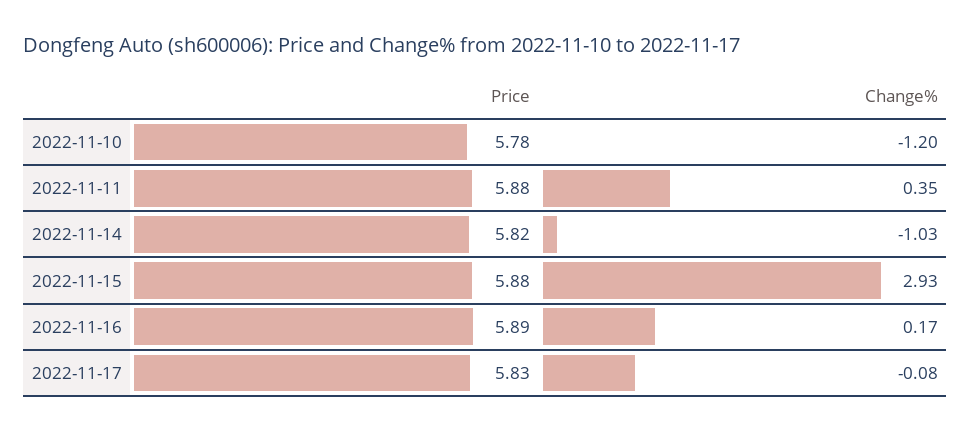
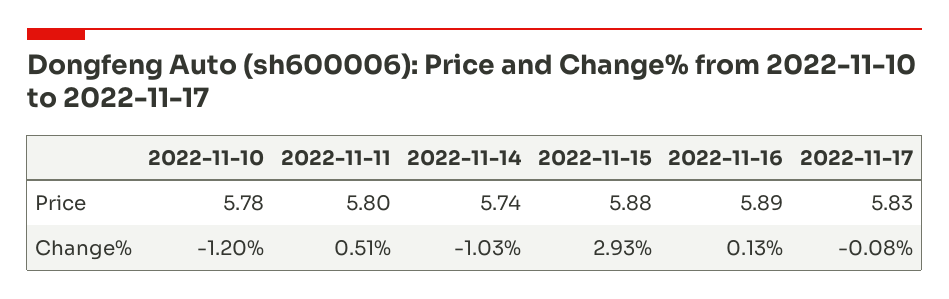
  {
    "Price": {
      "2022-11-10": 5.78,
-     "2022-11-11": 5.88,
+     "2022-11-11": 5.8,
-     "2022-11-14": 5.82,
+     "2022-11-14": 5.74,
      "2022-11-15": 5.88,
      "2022-11-16": 5.89,
      "2022-11-17": 5.83
    },
    "Change%": {
      "2022-11-10": -1.2,
-     "2022-11-11": 0.35,
+     "2022-11-11": 0.51,
      "2022-11-14": -1.03,
      "2022-11-15": 2.93,
-     "2022-11-16": 0.17,
+     "2022-11-16": 0.13,
      "2022-11-17": -0.08
    }
  }

